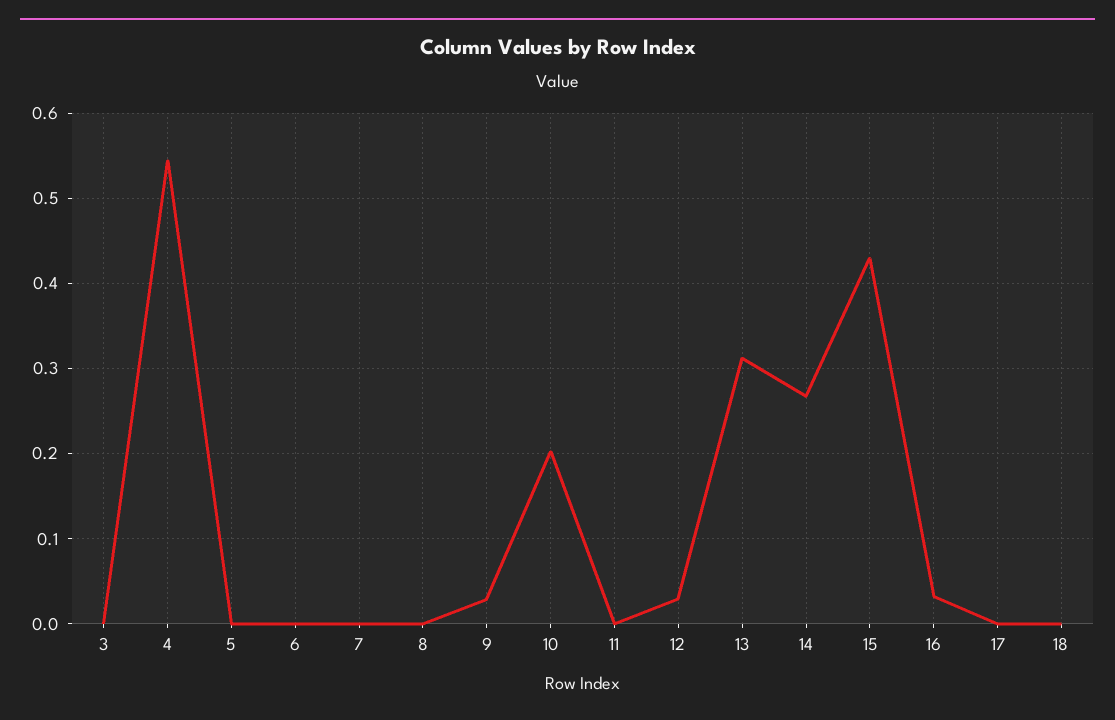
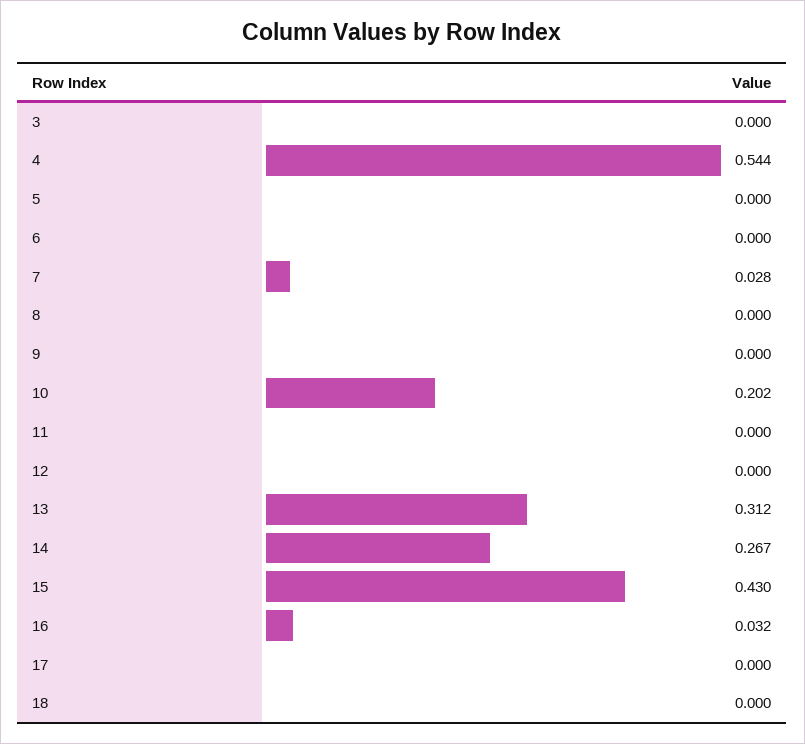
  {
    "3": 0,
    "4": 0.544,
    "5": 0,
    "6": 0,
-   "7": 0,
+   "7": 0.028,
    "8": 0,
-   "9": 0.03,
+   "9": 0,
    "10": 0.202,
    "11": 0,
-   "12": 0.03,
+   "12": 0,
    "13": 0.312,
    "14": 0.267,
    "15": 0.43,
    "16": 0.032,
    "17": 0,
    "18": 0
  }

